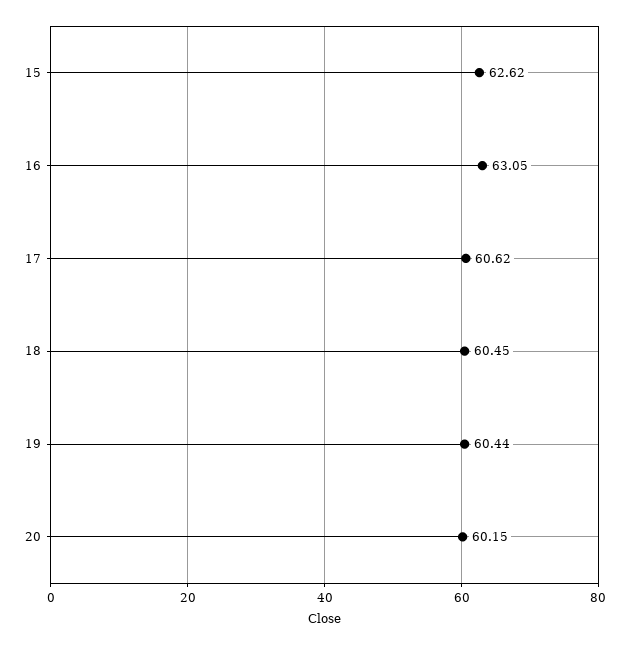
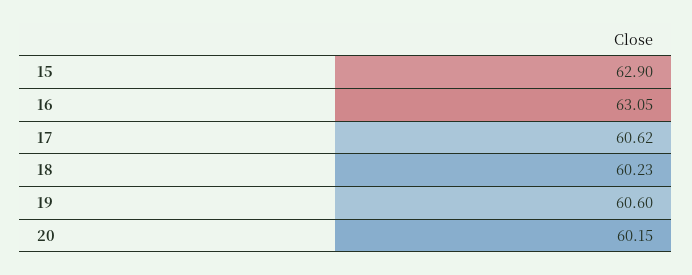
  {
-   "15": 62.62,
+   "15": 62.9,
    "16": 63.05,
    "17": 60.62,
-   "18": 60.45,
+   "18": 60.23,
-   "19": 60.44,
+   "19": 60.6,
    "20": 60.15
  }

